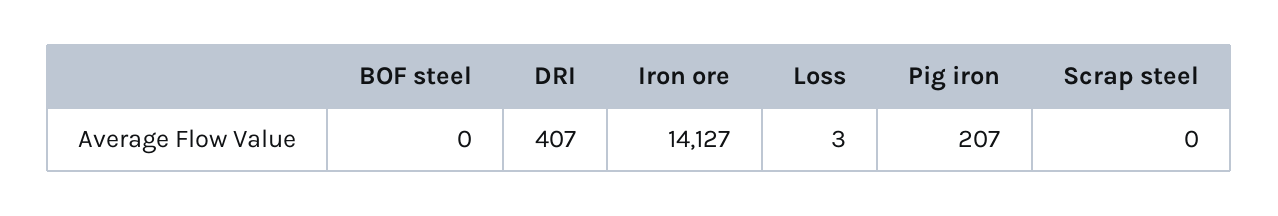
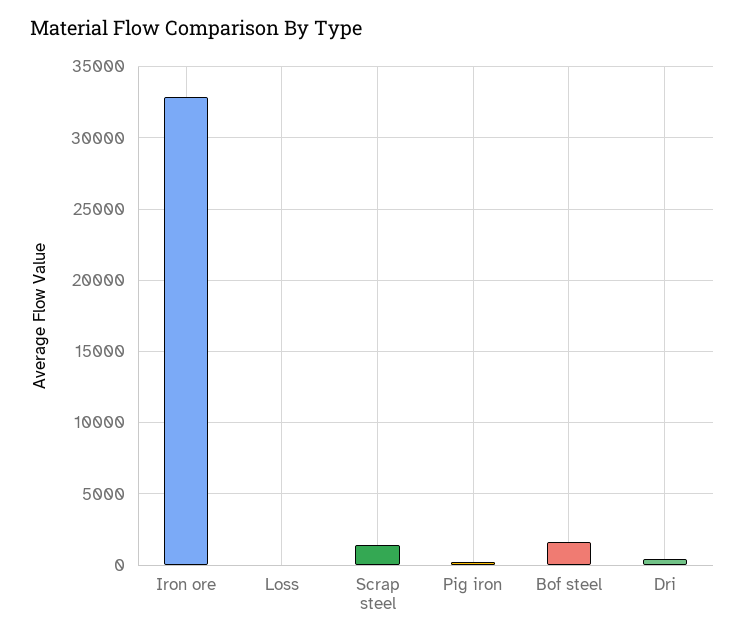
  {
-   "BOF steel": 0,
+   "BOF steel": 1500,
    "DRI": 407,
-   "Iron ore": 14127,
+   "Iron ore": 33000,
    "Loss": 3,
    "Pig iron": 207,
-   "Scrap steel": 0
+   "Scrap steel": 1500
  }

